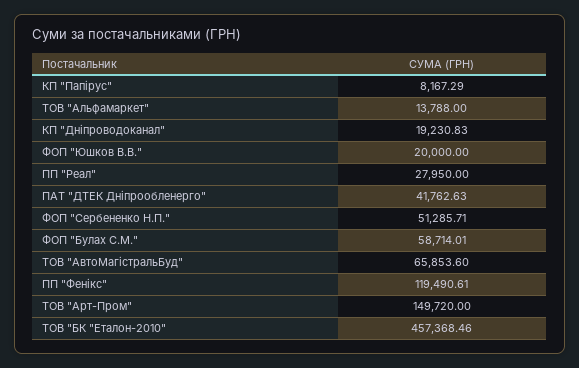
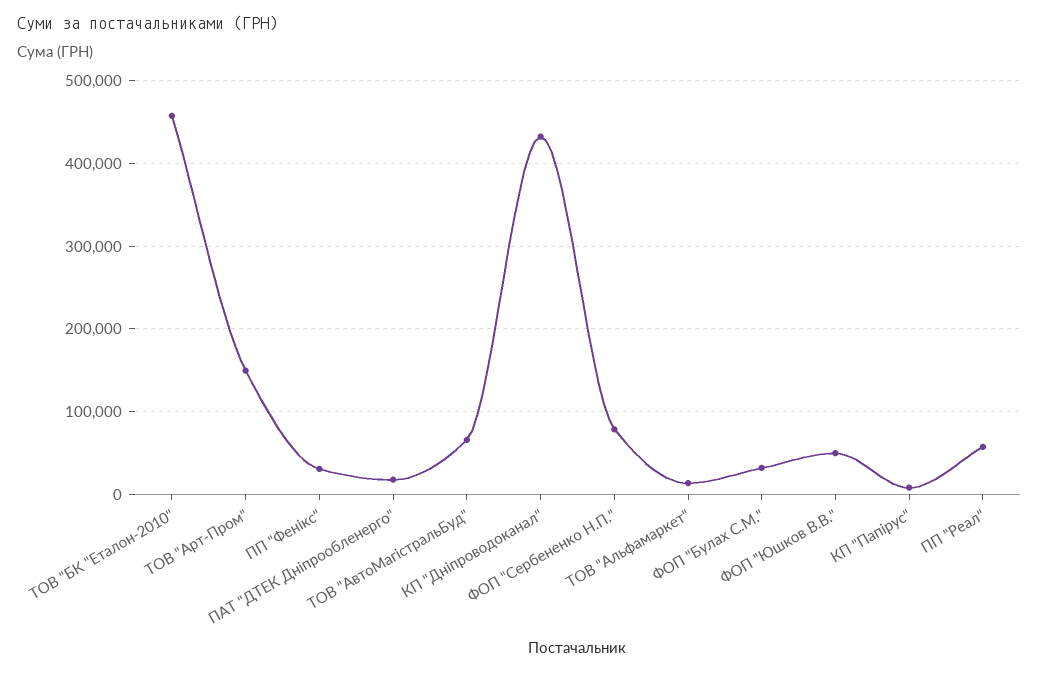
  {
    "КП \"Папірус\"": 8167.29,
    "ТОВ \"Альфамаркет\"": 13788,
-   "КП \"Дніпроводоканал\"": 19230.83,
+   "КП \"Дніпроводоканал\"": 430000,
-   "ФОП \"Юшков В.В.\"": 20000,
+   "ФОП \"Юшков В.В.\"": 50000,
-   "ПП \"Реал\"": 27950,
+   "ПП \"Реал\"": 60000,
-   "ПАТ \"ДТЕК Дніпрообленерго\"": 41762.63,
+   "ПАТ \"ДТЕК Дніпрообленерго\"": 20000,
-   "ФОП \"Сербененко Н.П.\"": 51285.71,
+   "ФОП \"Сербененко Н.П.\"": 80000,
-   "ФОП \"Булах С.М.\"": 58714.01,
+   "ФОП \"Булах С.М.\"": 30000,
    "ТОВ \"АвтоМагістральБуд\"": 65853.6,
-   "ПП \"Фенікс\"": 119490.61,
+   "ПП \"Фенікс\"": 30000,
    "ТОВ \"Арт-Пром\"": 149720,
    "ТОВ \"БК \"Еталон-2010\"": 457368.46
  }

